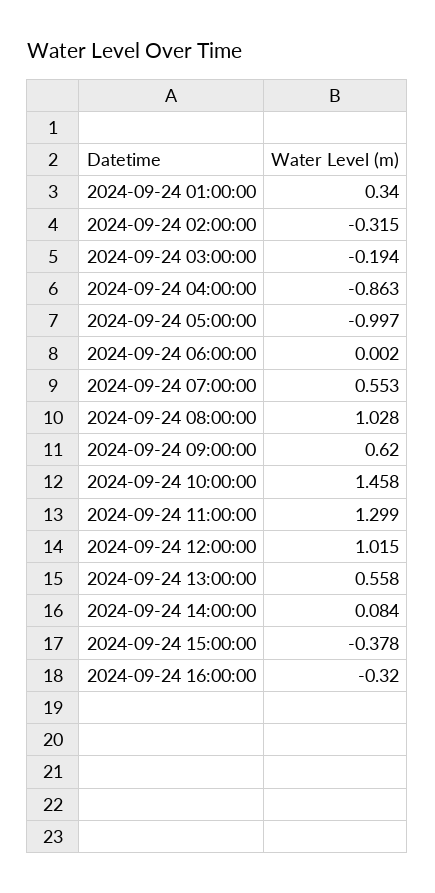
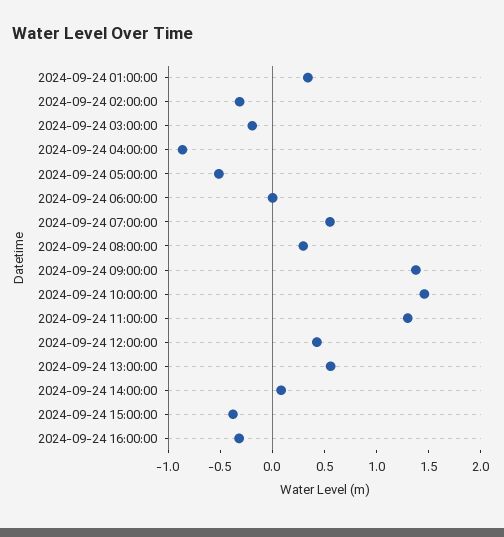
  {
    "2024-09-24 01:00:00": 0.34,
    "2024-09-24 02:00:00": -0.315,
    "2024-09-24 03:00:00": -0.194,
    "2024-09-24 04:00:00": -0.863,
-   "2024-09-24 05:00:00": -0.997,
+   "2024-09-24 05:00:00": -0.5,
    "2024-09-24 06:00:00": 0.002,
    "2024-09-24 07:00:00": 0.553,
-   "2024-09-24 08:00:00": 1.028,
+   "2024-09-24 08:00:00": 0.3,
-   "2024-09-24 09:00:00": 0.62,
+   "2024-09-24 09:00:00": 1.4,
    "2024-09-24 10:00:00": 1.458,
    "2024-09-24 11:00:00": 1.299,
-   "2024-09-24 12:00:00": 1.015,
+   "2024-09-24 12:00:00": 0.4,
    "2024-09-24 13:00:00": 0.558,
    "2024-09-24 14:00:00": 0.084,
    "2024-09-24 15:00:00": -0.378,
    "2024-09-24 16:00:00": -0.32
  }

